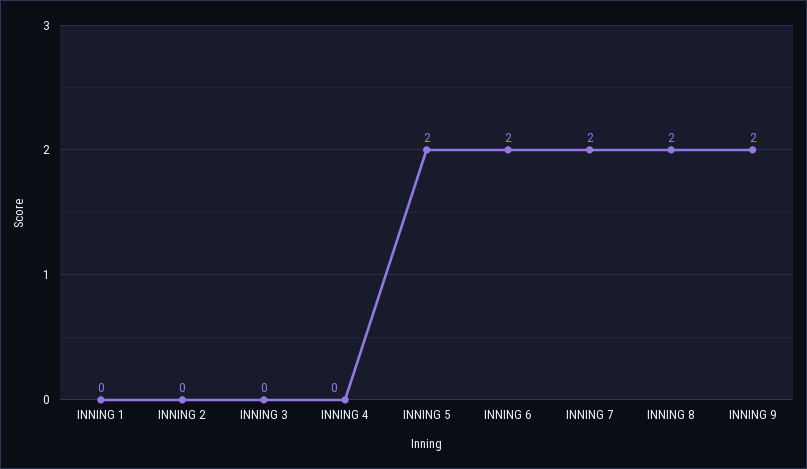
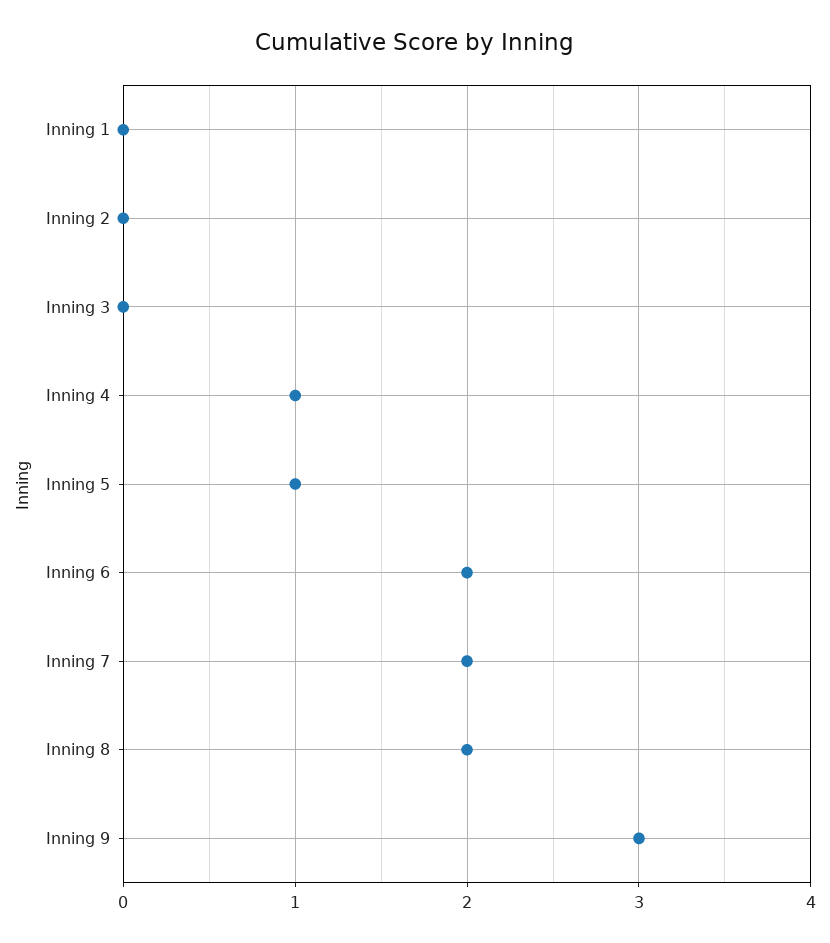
  {
    "INNING 1": 0,
    "INNING 2": 0,
    "INNING 3": 0,
-   "INNING 4": 0,
+   "INNING 4": 1,
-   "INNING 5": 2,
+   "INNING 5": 1,
    "INNING 6": 2,
    "INNING 7": 2,
    "INNING 8": 2,
-   "INNING 9": 2
+   "INNING 9": 3
  }

